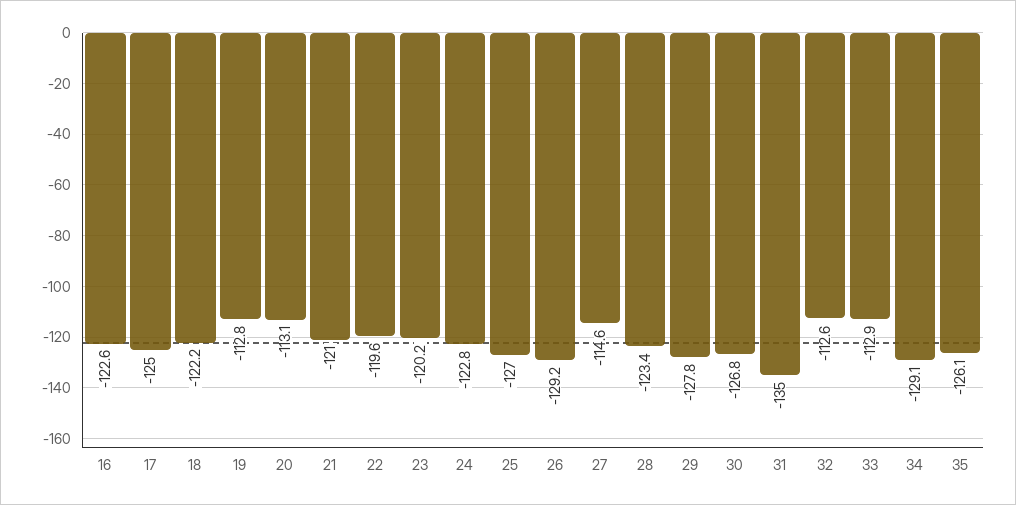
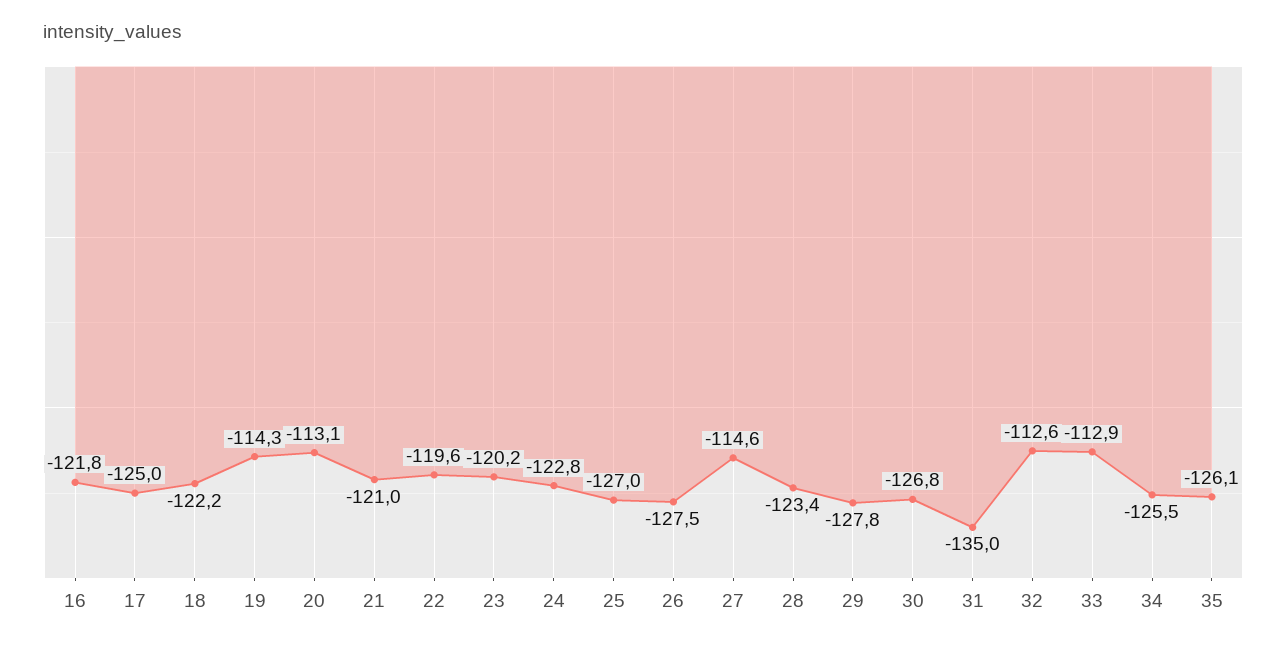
  {
-   "16": -122.6,
+   "16": -121.8,
    "17": -125,
    "18": -122.2,
-   "19": -112.8,
+   "19": -114.3,
    "20": -113.1,
    "21": -121,
    "22": -119.6,
    "23": -120.2,
    "24": -122.8,
    "25": -127,
-   "26": -129.2,
+   "26": -127.5,
    "27": -114.6,
    "28": -123.4,
    "29": -127.8,
    "30": -126.8,
    "31": -135,
    "32": -112.6,
    "33": -112.9,
-   "34": -129.1,
+   "34": -125.5,
    "35": -126.1
  }

